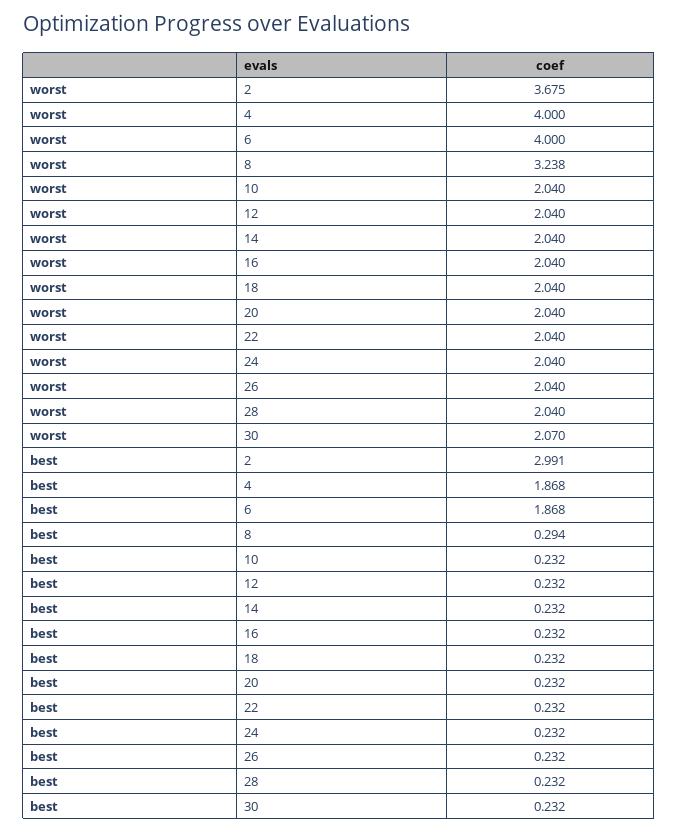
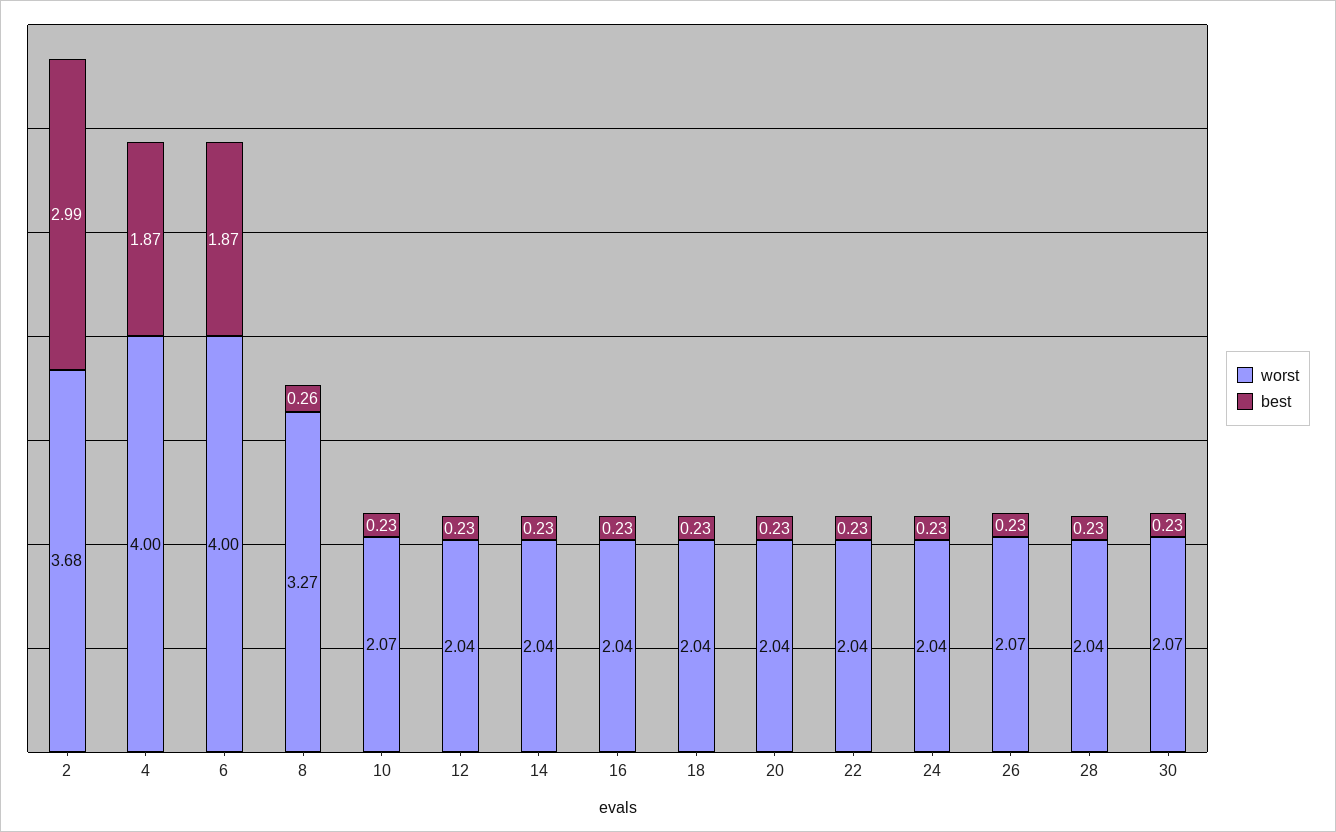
  {
    "worst": {
      "2": 3.675,
      "4": 4,
      "6": 4,
-     "8": 3.238,
+     "8": 3.27,
-     "10": 2.04,
+     "10": 2.07,
      "12": 2.04,
      "14": 2.04,
      "16": 2.04,
      "18": 2.04,
      "20": 2.04,
      "22": 2.04,
      "24": 2.04,
-     "26": 2.04,
+     "26": 2.07,
      "28": 2.04,
      "30": 2.07
    },
    "best": {
      "2": 2.991,
      "4": 1.868,
      "6": 1.868,
-     "8": 0.294,
+     "8": 0.26,
      "10": 0.232,
      "12": 0.232,
      "14": 0.232,
      "16": 0.232,
      "18": 0.232,
      "20": 0.232,
      "22": 0.232,
      "24": 0.232,
      "26": 0.232,
      "28": 0.232,
      "30": 0.232
    }
  }

